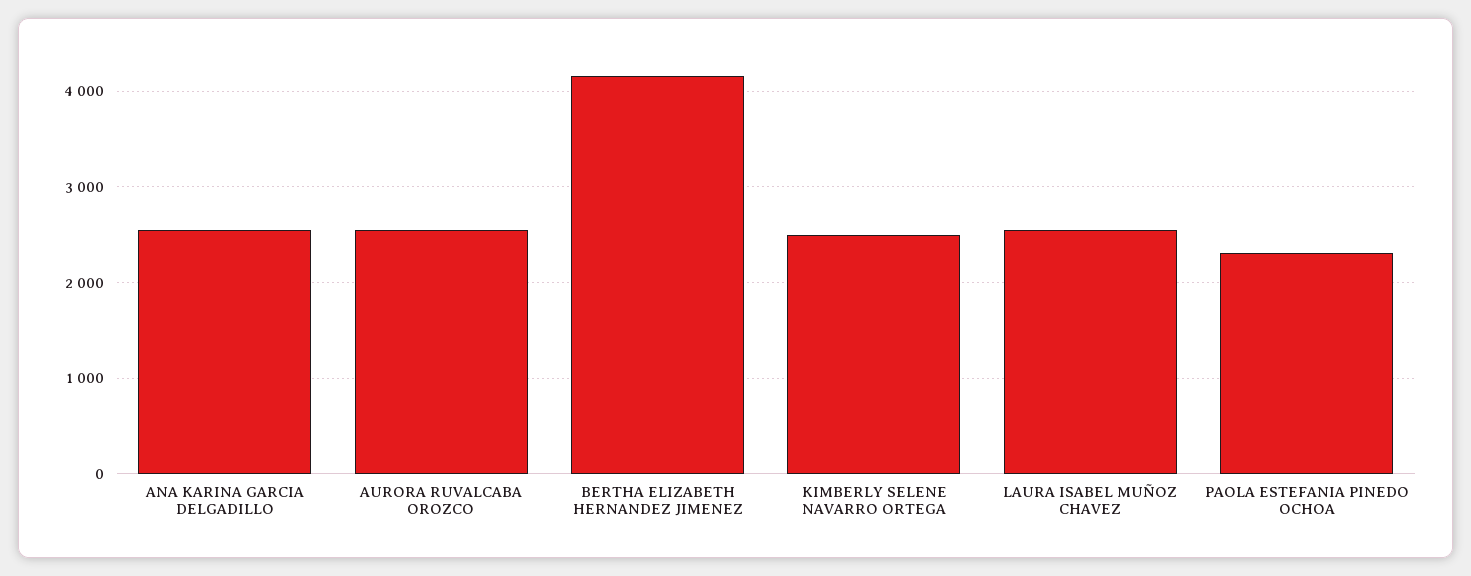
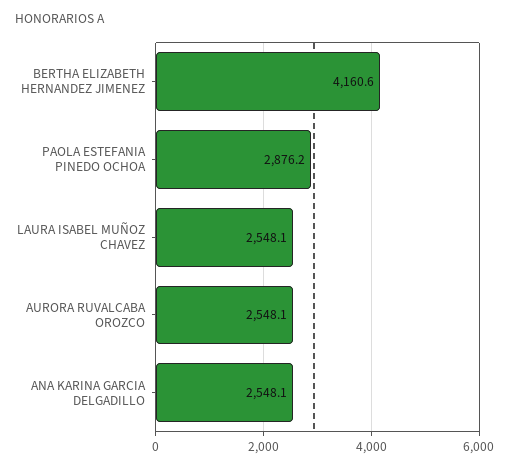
  {
    "ANA KARINA GARCIA DELGADILLO": 2548.1,
    "AURORA RUVALCABA OROZCO": 2548.1,
    "BERTHA ELIZABETH HERNANDEZ JIMENEZ": 4160.6,
-   "KIMBERLY SELENE NAVARRO ORTEGA": 2500,
    "LAURA ISABEL MUÑOZ CHAVEZ": 2548.1,
-   "PAOLA ESTEFANIA PINEDO OCHOA": 2300
+   "PAOLA ESTEFANIA PINEDO OCHOA": 2876.2
  }

